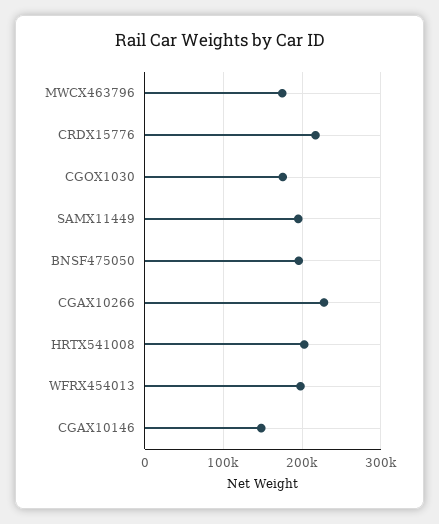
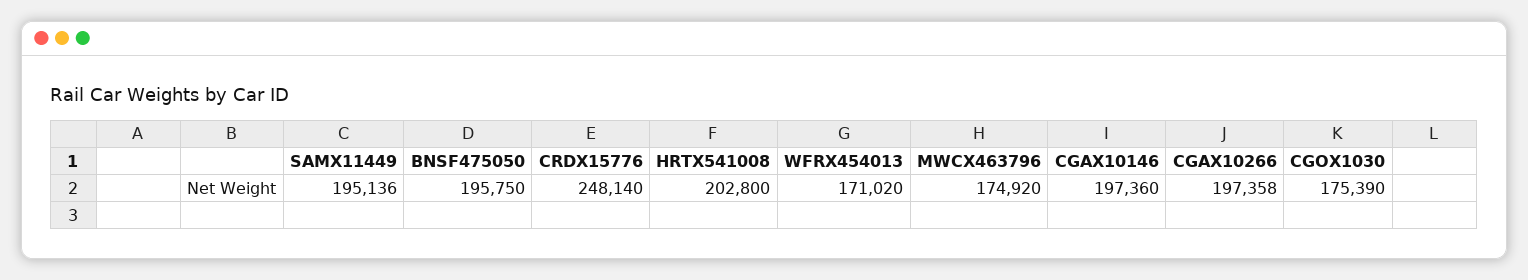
  {
    "MWCX463796": 174920,
-   "CRDX15776": 220000,
+   "CRDX15776": 248140,
    "CGOX1030": 175390,
    "SAMX11449": 195136,
    "BNSF475050": 195750,
-   "CGAX10266": 230000,
+   "CGAX10266": 197358,
    "HRTX541008": 202800,
-   "WFRX454013": 200000,
+   "WFRX454013": 171020,
-   "CGAX10146": 150000
+   "CGAX10146": 197360
  }

